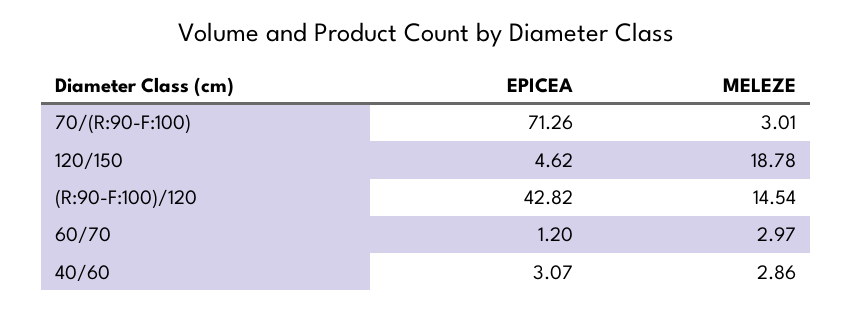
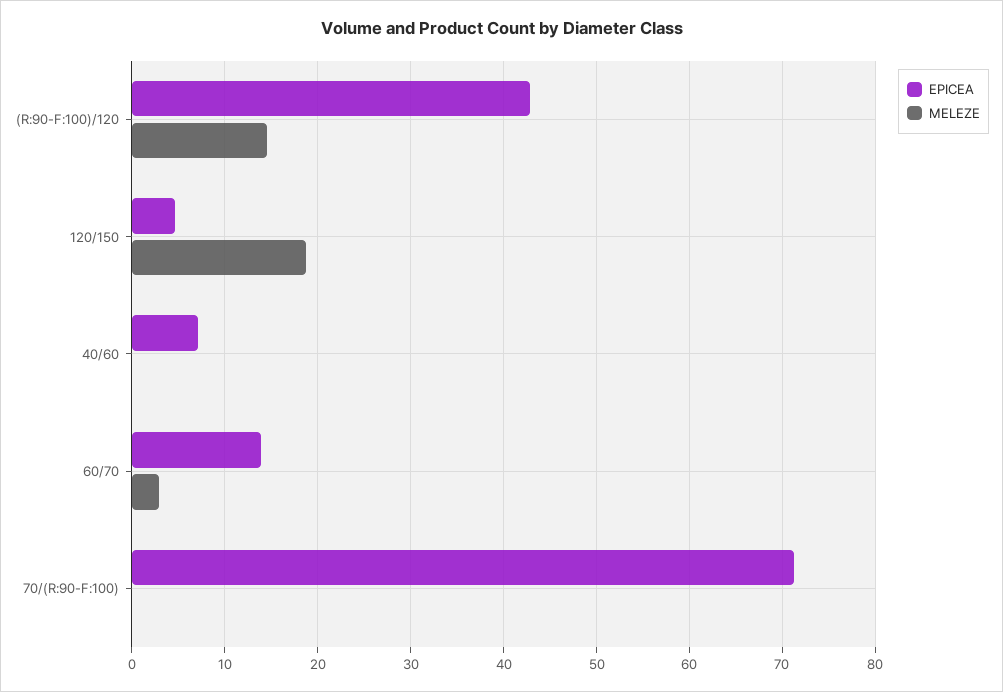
  {
    "EPICEA": {
      "70/(R:90-F:100)": 71.26,
      "120/150": 4.62,
      "(R:90-F:100)/120": 42.82,
-     "60/70": 1.2,
+     "60/70": 14,
-     "40/60": 3.07
+     "40/60": 7
    },
    "MELEZE": {
-     "70/(R:90-F:100)": 3.01,
+     "70/(R:90-F:100)": 0,
      "120/150": 18.78,
      "(R:90-F:100)/120": 14.54,
      "60/70": 2.97,
-     "40/60": 2.86
+     "40/60": 0
    }
  }

